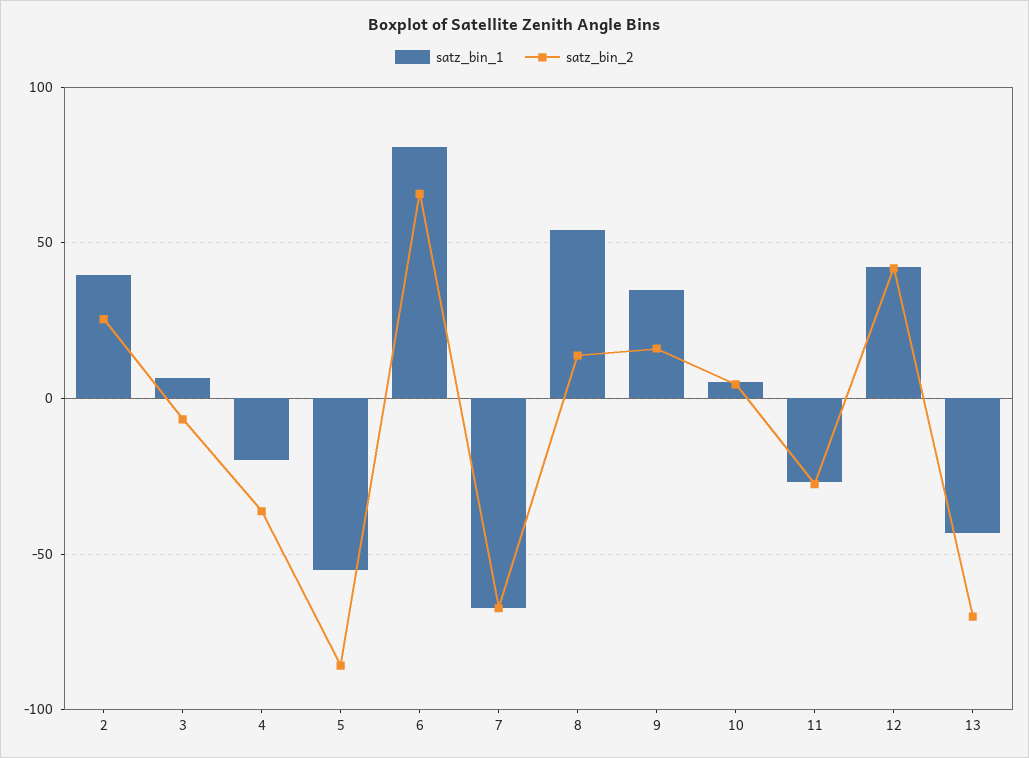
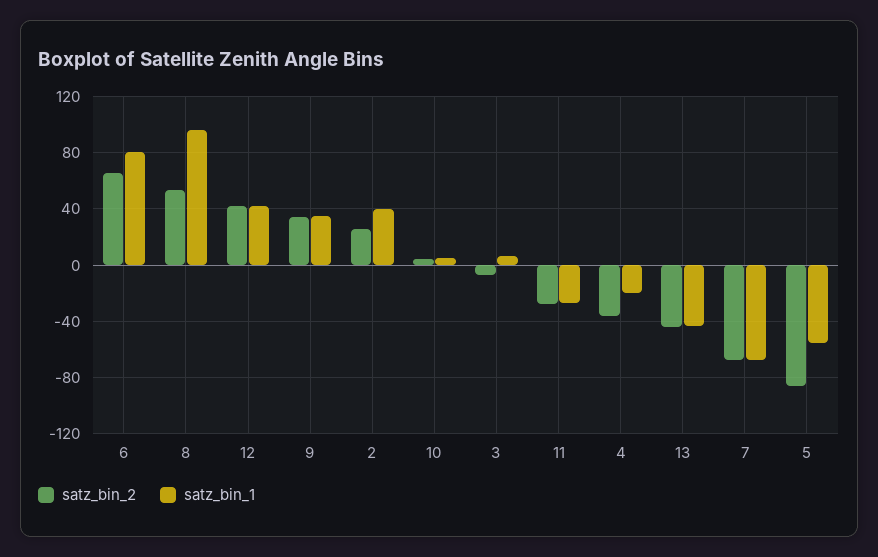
  {
    "satz_bin_1": {
      "2": 40,
      "3": 5,
      "4": -20,
      "5": -55,
      "6": 80,
      "7": -65,
-     "8": 55,
+     "8": 95,
      "9": 35,
      "10": 5,
      "11": -25,
      "12": 40,
      "13": -45
    },
    "satz_bin_2": {
      "2": 25,
      "3": -5,
      "4": -35,
      "5": -85,
      "6": 65,
      "7": -65,
-     "8": 15,
+     "8": 55,
-     "9": 15,
+     "9": 35,
      "10": 5,
      "11": -30,
      "12": 40,
-     "13": -70
+     "13": -45
    }
  }

